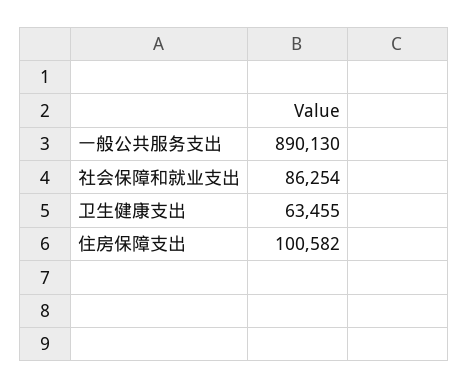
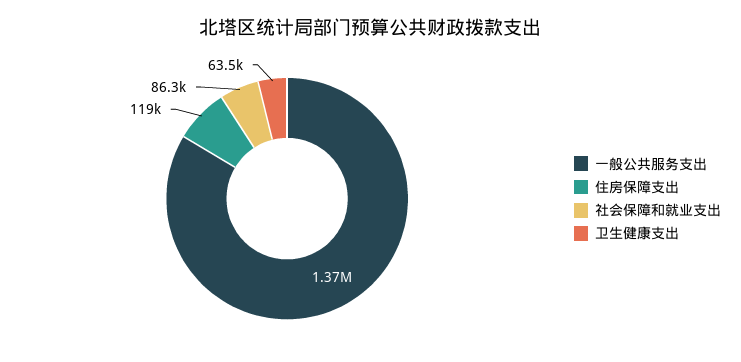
  {
-   "一般公共服务支出": 890130,
+   "一般公共服务支出": 1370000,
    "社会保障和就业支出": 86254,
    "卫生健康支出": 63455,
-   "住房保障支出": 100582
+   "住房保障支出": 119000
  }

